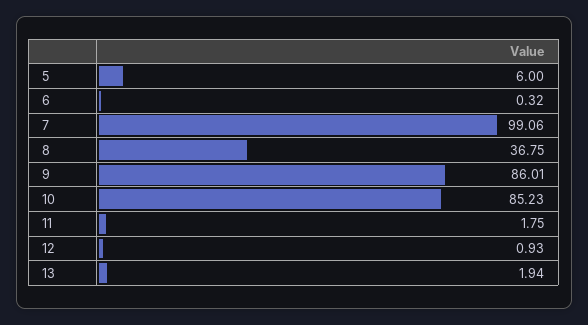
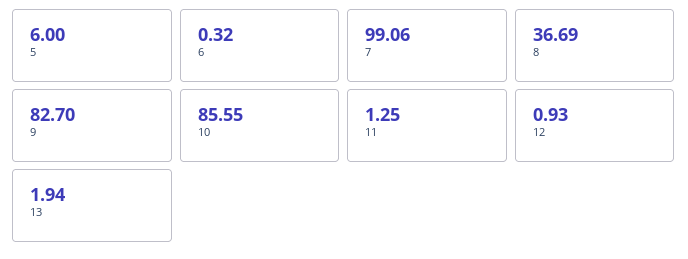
  {
    "5": 6,
    "6": 0.32,
    "7": 99.06,
-   "8": 36.75,
+   "8": 36.69,
-   "9": 86.01,
+   "9": 82.7,
-   "10": 85.23,
+   "10": 85.55,
-   "11": 1.75,
+   "11": 1.25,
    "12": 0.93,
    "13": 1.94
  }

